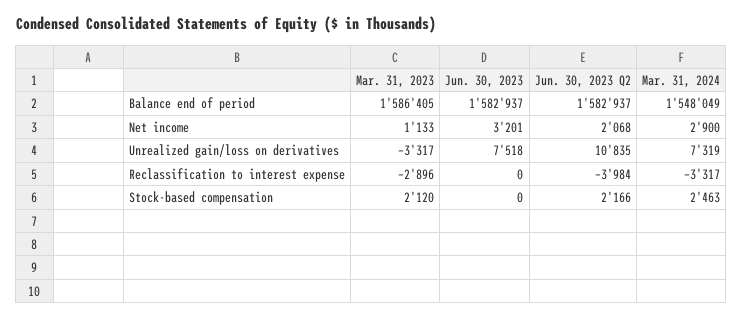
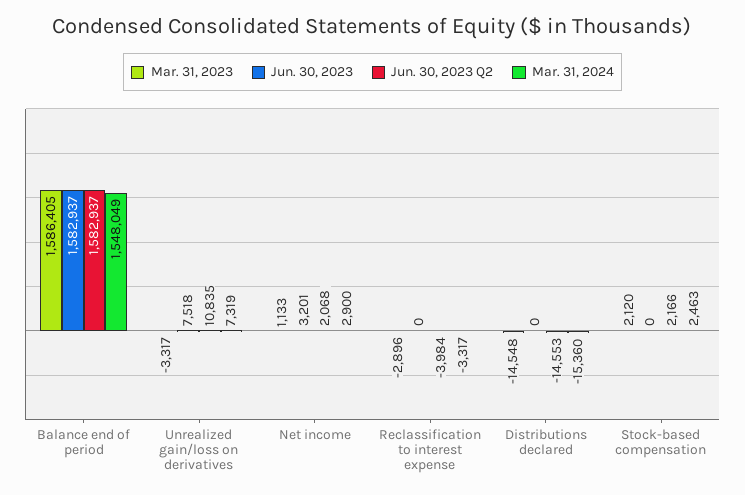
  {
    "Mar. 31, 2023": {
      "Balance end of period": 1586405,
      "Net income": 1133,
      "Unrealized gain/loss on derivatives": -3317,
      "Reclassification to interest expense": -2896,
-     "Stock-based compensation": 2120
+     "Stock-based compensation": 2120,
+     "Distributions declared": -14548
    },
    "Jun. 30, 2023": {
      "Balance end of period": 1582937,
      "Net income": 3201,
      "Unrealized gain/loss on derivatives": 7518,
      "Reclassification to interest expense": 0,
-     "Stock-based compensation": 0
+     "Stock-based compensation": 0,
+     "Distributions declared": 0
    },
    "Jun. 30, 2023 Q2": {
      "Balance end of period": 1582937,
      "Net income": 2068,
      "Unrealized gain/loss on derivatives": 10835,
      "Reclassification to interest expense": -3984,
-     "Stock-based compensation": 2166
+     "Stock-based compensation": 2166,
+     "Distributions declared": -14553
    },
    "Mar. 31, 2024": {
      "Balance end of period": 1548049,
      "Net income": 2900,
      "Unrealized gain/loss on derivatives": 7319,
      "Reclassification to interest expense": -3317,
-     "Stock-based compensation": 2463
+     "Stock-based compensation": 2463,
+     "Distributions declared": -15360
    }
  }

